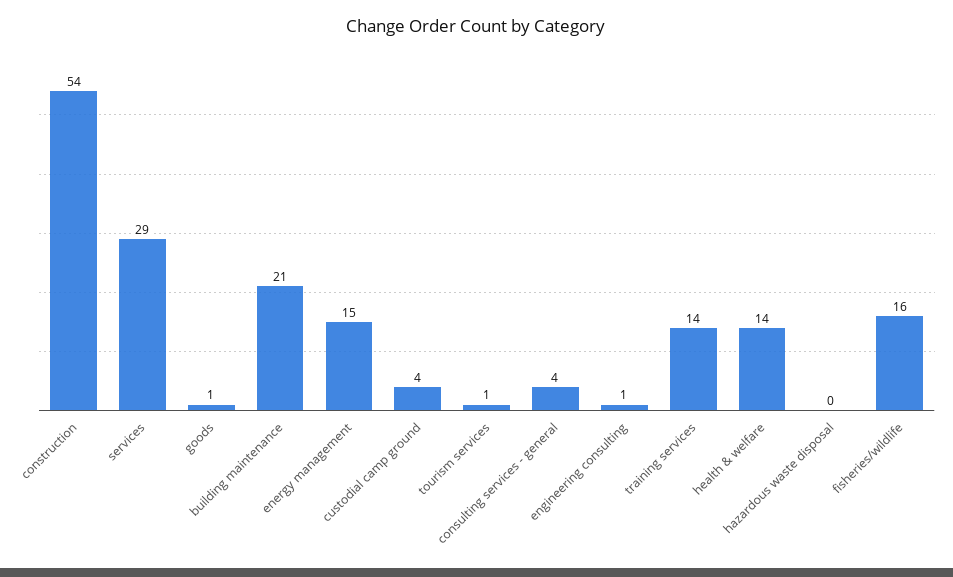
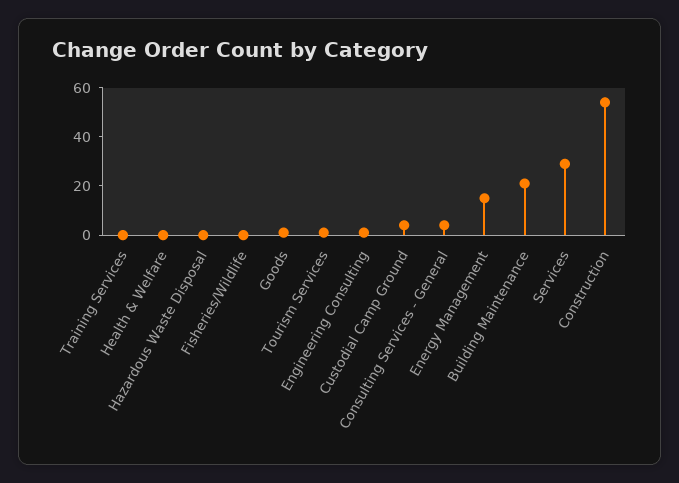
  {
    "construction": 54,
    "services": 29,
    "goods": 1,
    "building maintenance": 21,
    "energy management": 15,
    "custodial camp ground": 4,
    "tourism services": 1,
    "consulting services - general": 4,
    "engineering consulting": 1,
-   "training services": 14,
+   "training services": 0,
-   "health & welfare": 14,
+   "health & welfare": 0,
    "hazardous waste disposal": 0,
-   "fisheries/wildlife": 16
+   "fisheries/wildlife": 0
  }

